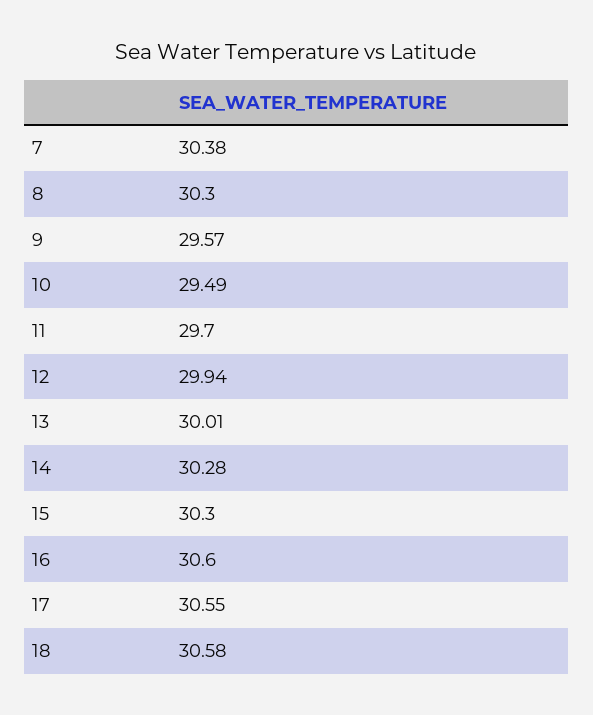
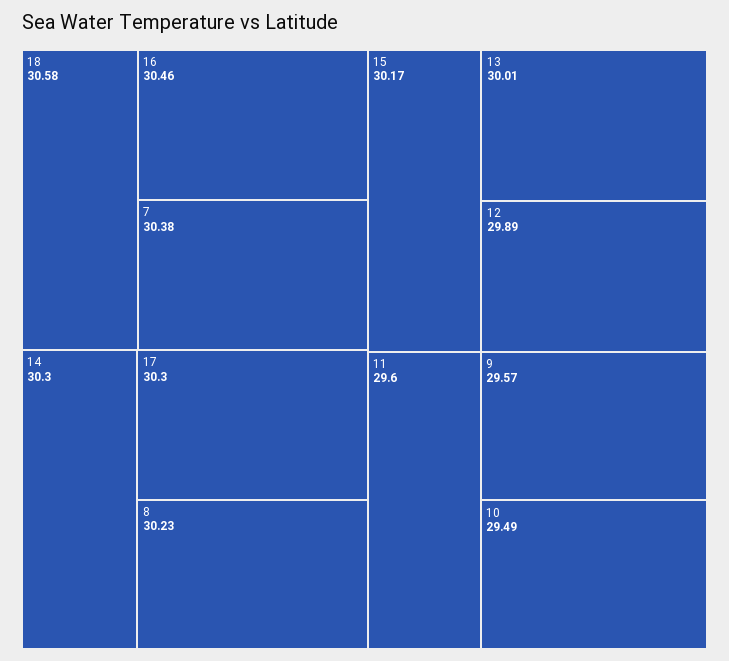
  {
    "7": 30.38,
-   "8": 30.3,
+   "8": 30.23,
    "9": 29.57,
    "10": 29.49,
-   "11": 29.7,
+   "11": 29.6,
-   "12": 29.94,
+   "12": 29.89,
    "13": 30.01,
-   "14": 30.28,
+   "14": 30.3,
-   "15": 30.3,
+   "15": 30.17,
-   "16": 30.6,
+   "16": 30.46,
-   "17": 30.55,
+   "17": 30.3,
    "18": 30.58
  }

